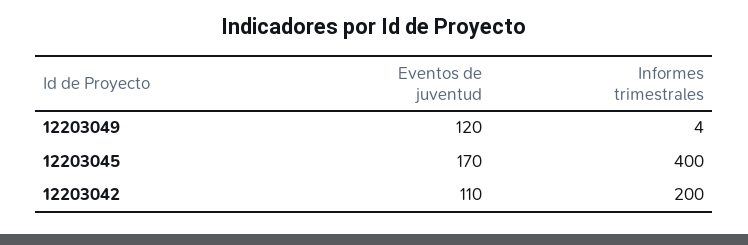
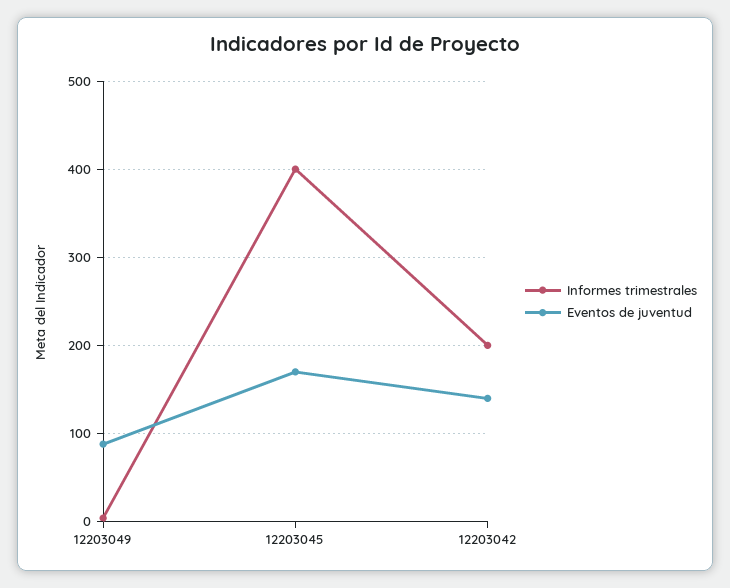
  {
    "Eventos de juventud": {
-     "12203049": 120,
+     "12203049": 90,
      "12203045": 170,
-     "12203042": 110
+     "12203042": 140
    },
    "Informes trimestrales": {
      "12203049": 4,
      "12203045": 400,
      "12203042": 200
    }
  }

